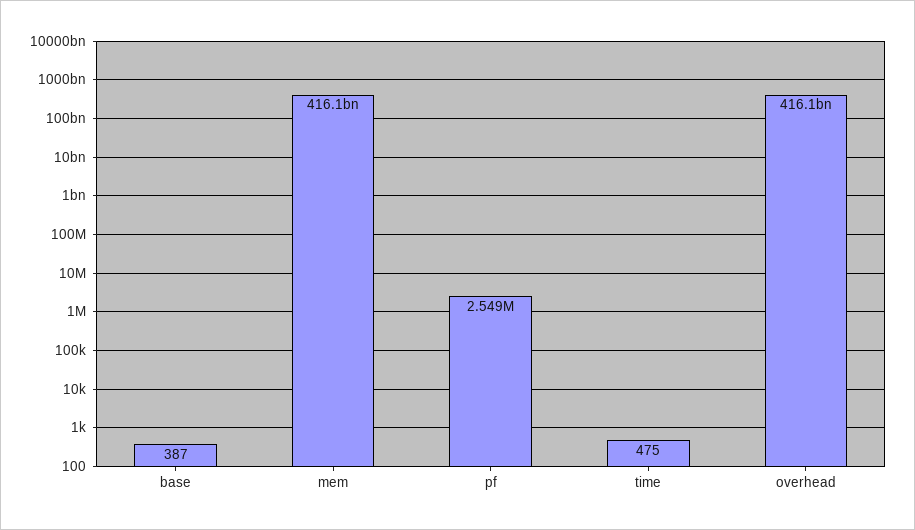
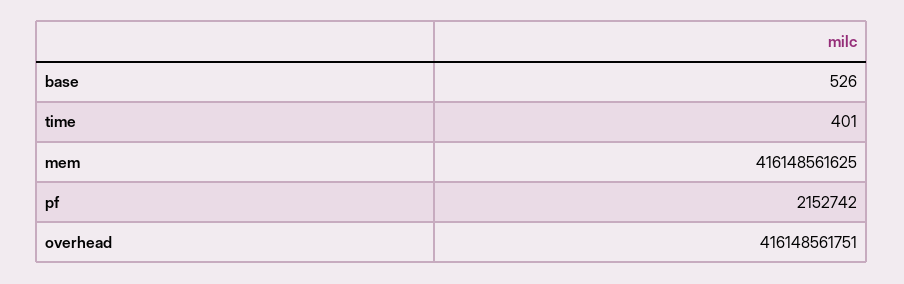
  {
-   "base": 387,
+   "base": 526,
    "mem": 416148561625,
-   "pf": 2549000,
+   "pf": 2152742,
-   "time": 475,
+   "time": 401,
    "overhead": 416148561751
  }

